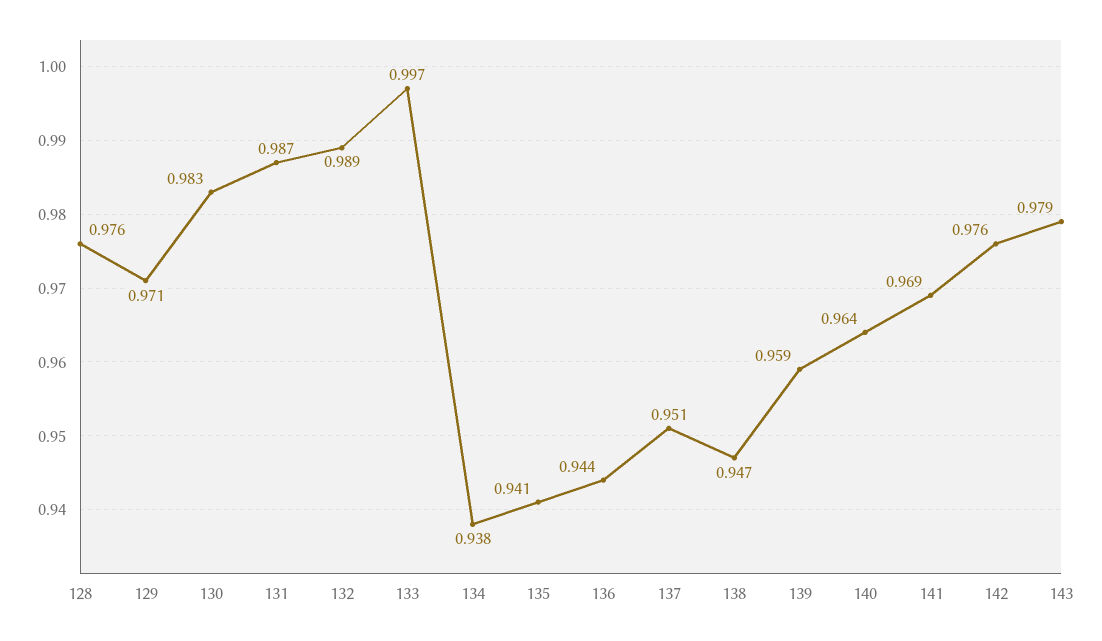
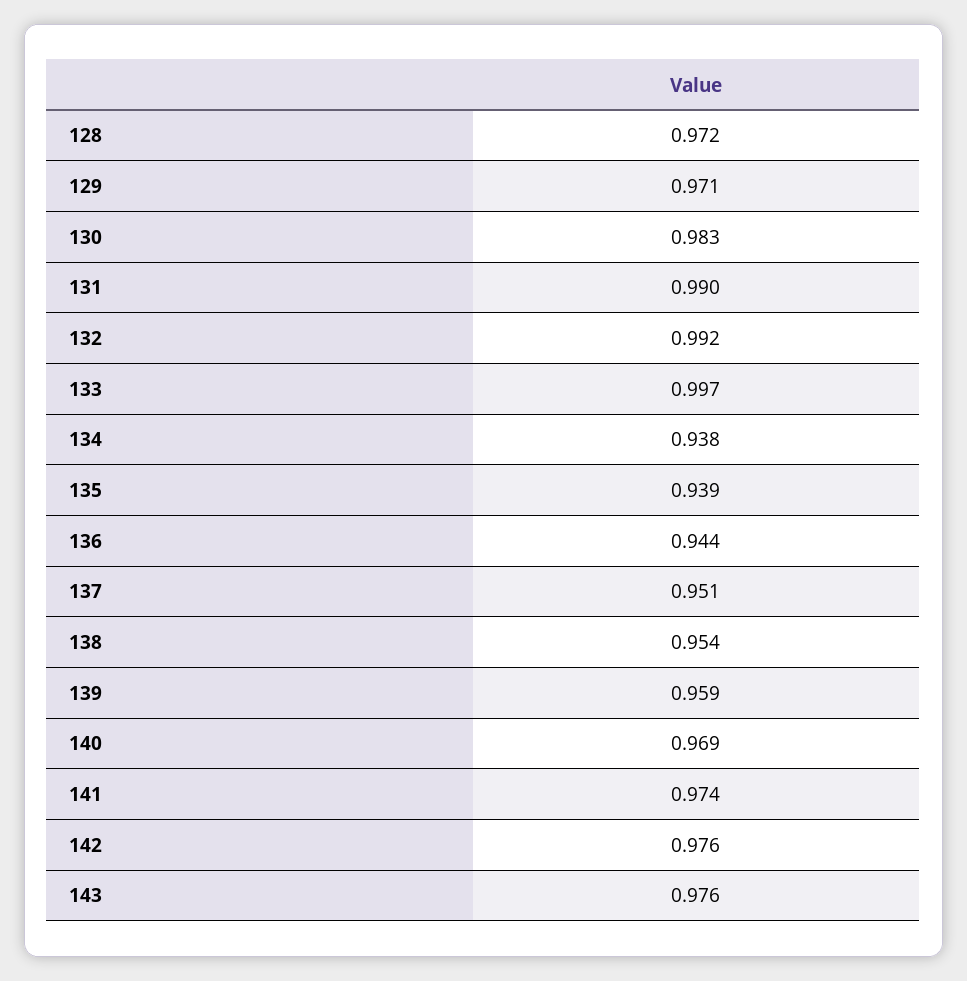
  {
-   "128": 0.976,
+   "128": 0.972,
    "129": 0.971,
    "130": 0.983,
-   "131": 0.987,
+   "131": 0.99,
-   "132": 0.989,
+   "132": 0.992,
    "133": 0.997,
    "134": 0.938,
-   "135": 0.941,
+   "135": 0.939,
    "136": 0.944,
    "137": 0.951,
-   "138": 0.947,
+   "138": 0.954,
    "139": 0.959,
-   "140": 0.964,
+   "140": 0.969,
-   "141": 0.969,
+   "141": 0.974,
    "142": 0.976,
-   "143": 0.979
+   "143": 0.976
  }

